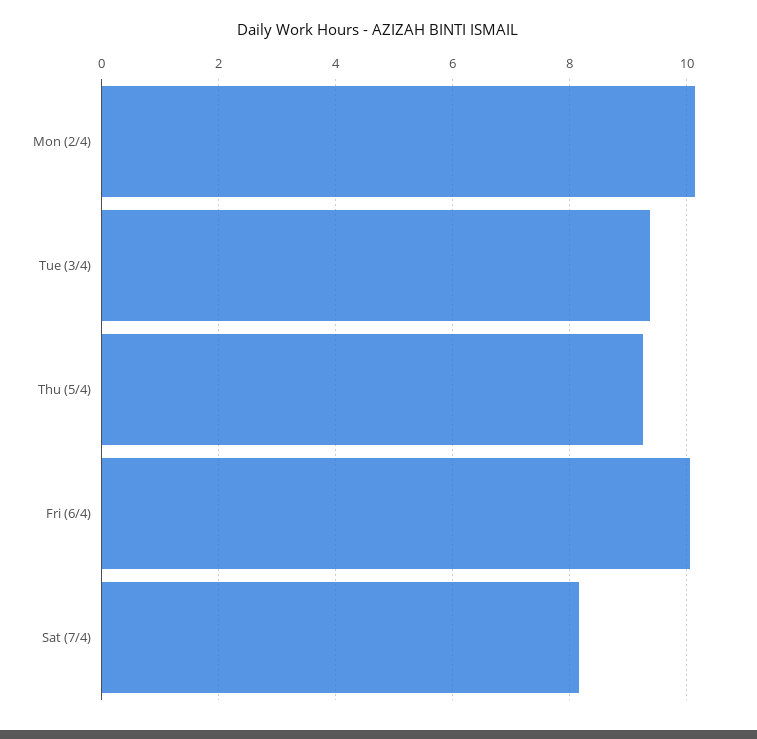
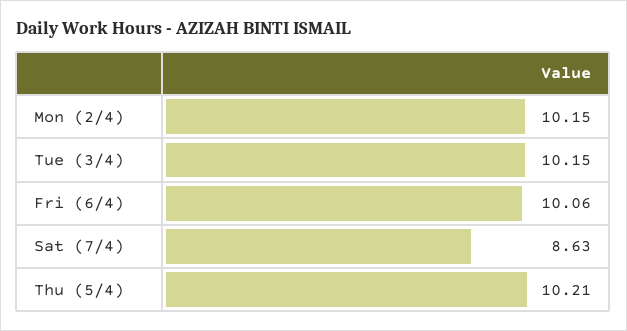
  {
    "Mon (2/4)": 10.15,
-   "Tue (3/4)": 9.4,
+   "Tue (3/4)": 10.15,
-   "Thu (5/4)": 9.2,
+   "Thu (5/4)": 10.21,
    "Fri (6/4)": 10.06,
-   "Sat (7/4)": 8.2
+   "Sat (7/4)": 8.63
  }

